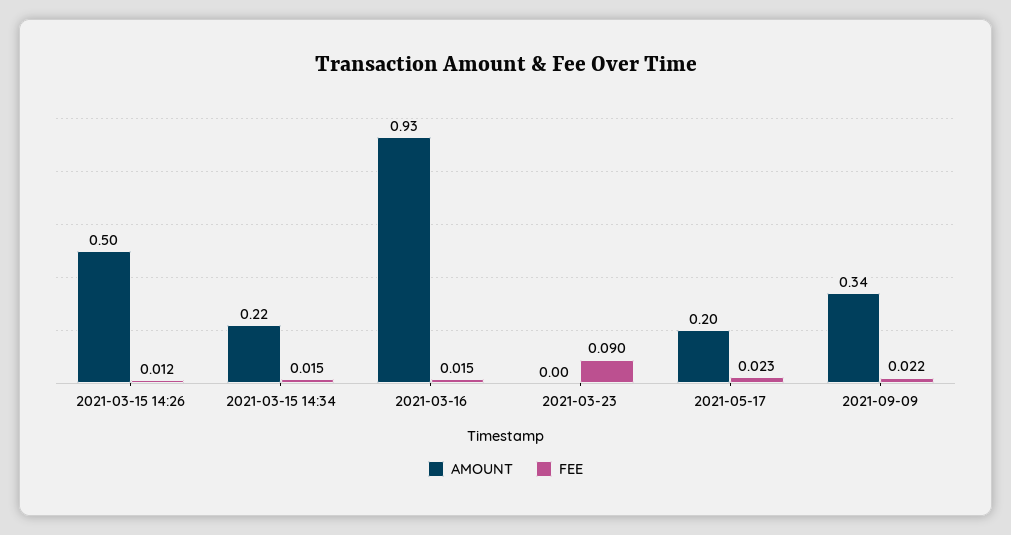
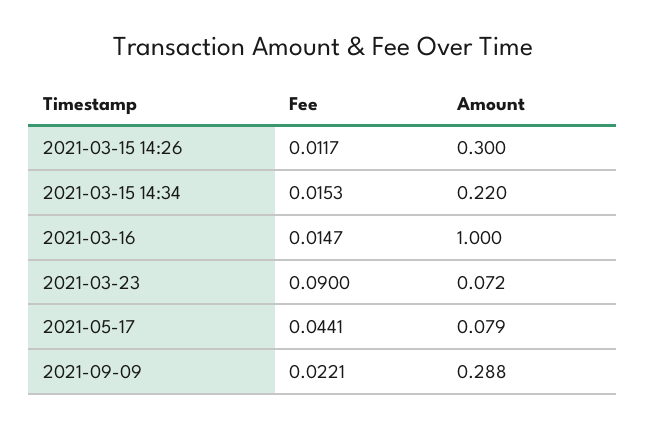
  {
    "AMOUNT": {
-     "2021-03-15 14:26": 0.5,
+     "2021-03-15 14:26": 0.3,
      "2021-03-15 14:34": 0.22,
-     "2021-03-16": 0.93,
+     "2021-03-16": 1,
-     "2021-03-23": 0,
+     "2021-03-23": 0.072,
-     "2021-05-17": 0.2,
+     "2021-05-17": 0.079,
-     "2021-09-09": 0.34
+     "2021-09-09": 0.288
    },
    "FEE": {
      "2021-03-15 14:26": 0.0117,
      "2021-03-15 14:34": 0.0153,
      "2021-03-16": 0.0147,
      "2021-03-23": 0.09,
-     "2021-05-17": 0.023,
+     "2021-05-17": 0.0441,
      "2021-09-09": 0.0221
    }
  }

